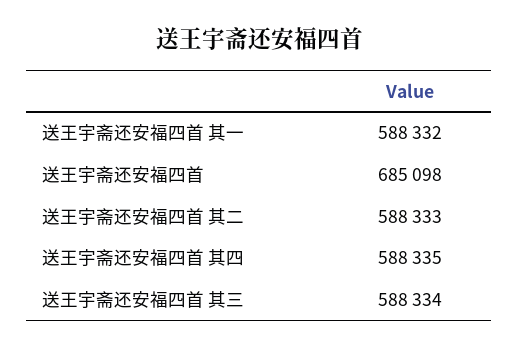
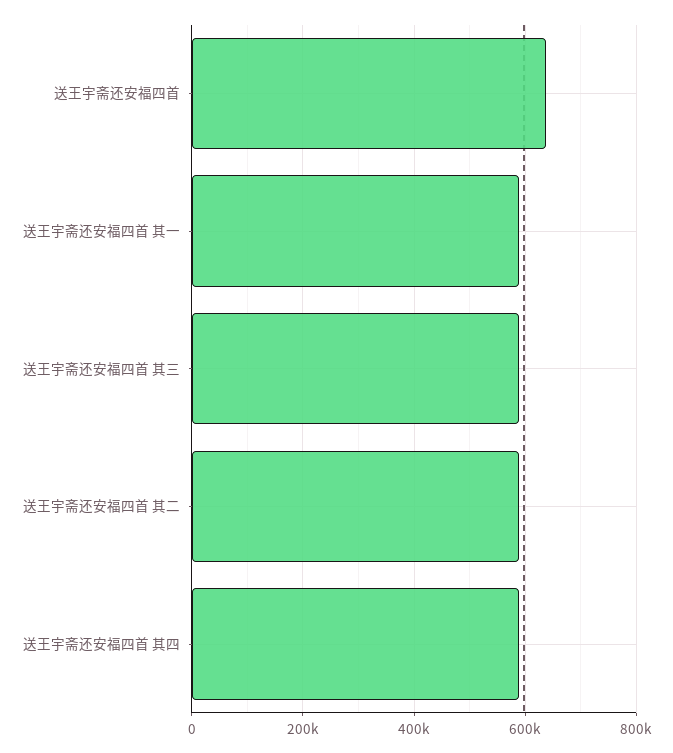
  {
    "送王宇斋还安福四首 其一": 588332,
-   "送王宇斋还安福四首": 685098,
+   "送王宇斋还安福四首": 640000,
    "送王宇斋还安福四首 其二": 588333,
    "送王宇斋还安福四首 其四": 588335,
    "送王宇斋还安福四首 其三": 588334
  }

